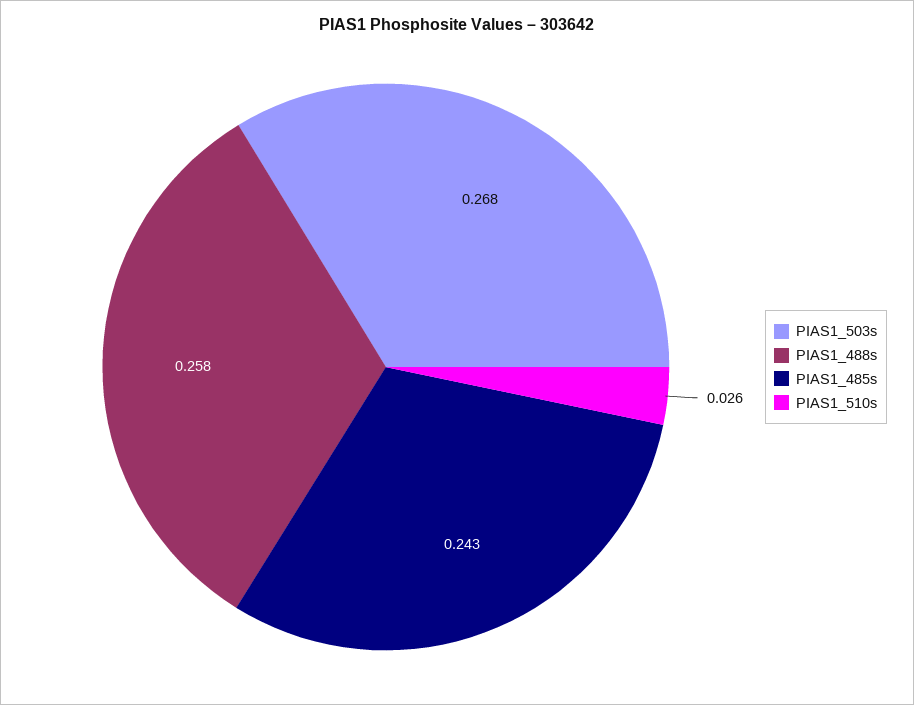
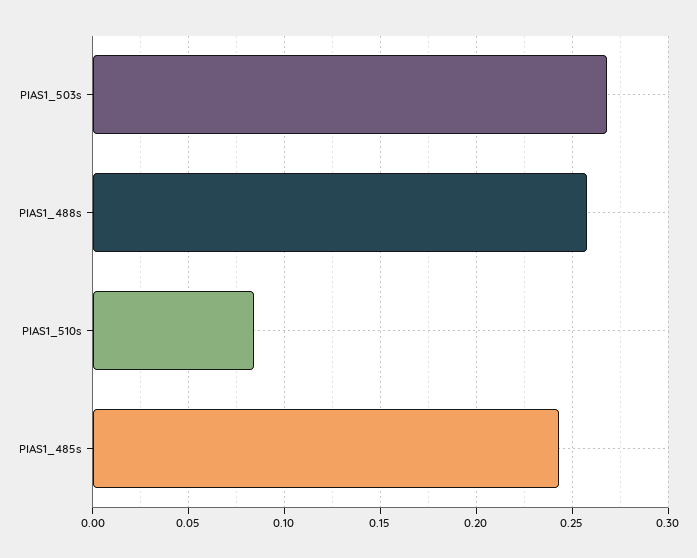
  {
    "PIAS1_503s": 0.268,
    "PIAS1_488s": 0.258,
    "PIAS1_485s": 0.243,
-   "PIAS1_510s": 0.026
+   "PIAS1_510s": 0.085
  }

